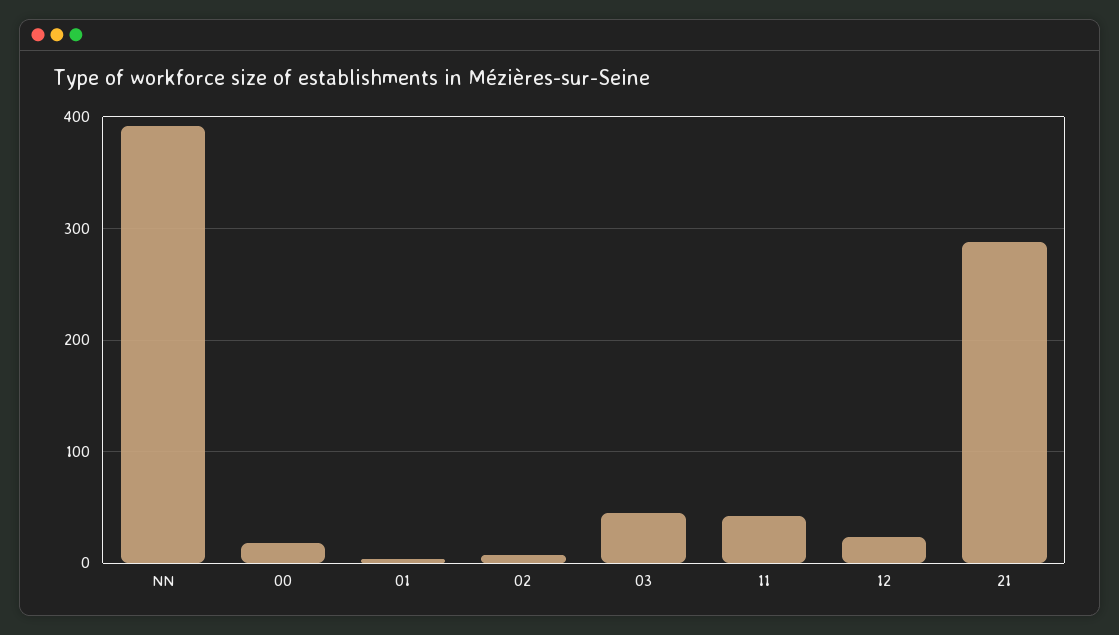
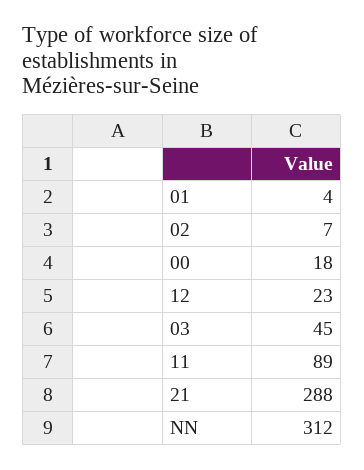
  {
-   "NN": 390,
+   "NN": 312,
    "00": 18,
    "01": 4,
    "02": 7,
    "03": 45,
-   "11": 40,
+   "11": 89,
    "12": 23,
    "21": 288
  }

